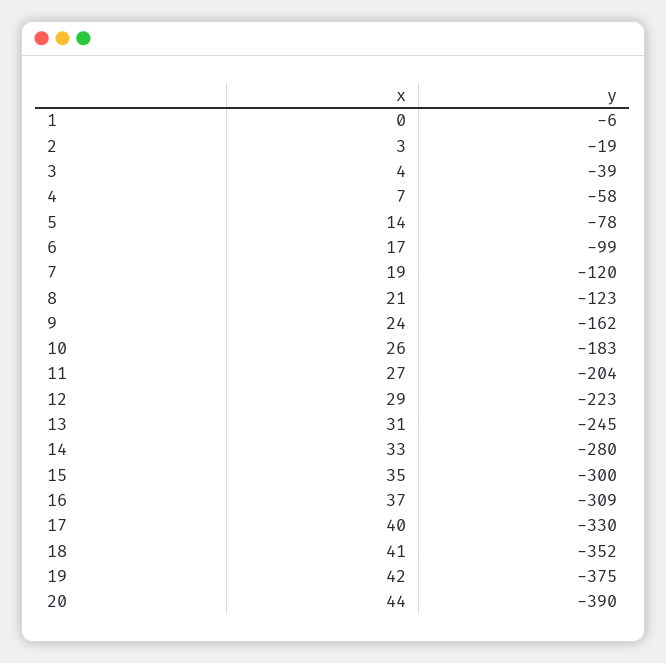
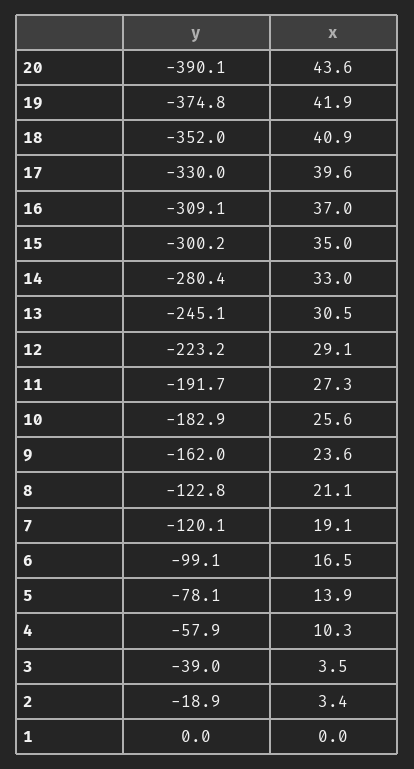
  {
    "x": {
      "1": 0,
      "2": 3.4,
      "3": 3.5,
-     "4": 7,
+     "4": 10.3,
      "5": 13.9,
      "6": 16.5,
      "7": 19.1,
      "8": 21.1,
      "9": 23.6,
      "10": 25.6,
      "11": 27.3,
      "12": 29.1,
      "13": 30.5,
      "14": 33,
      "15": 35,
      "16": 37,
      "17": 39.6,
      "18": 40.9,
      "19": 41.9,
      "20": 43.6
    },
    "y": {
-     "1": -6,
+     "1": 0,
      "2": -18.9,
      "3": -39,
      "4": -57.9,
      "5": -78.1,
      "6": -99.1,
      "7": -120.1,
      "8": -122.8,
      "9": -162,
      "10": -182.9,
-     "11": -204,
+     "11": -191.7,
      "12": -223.2,
      "13": -245.1,
      "14": -280.4,
      "15": -300.2,
      "16": -309.1,
      "17": -330,
      "18": -352,
      "19": -374.8,
      "20": -390.1
    }
  }

